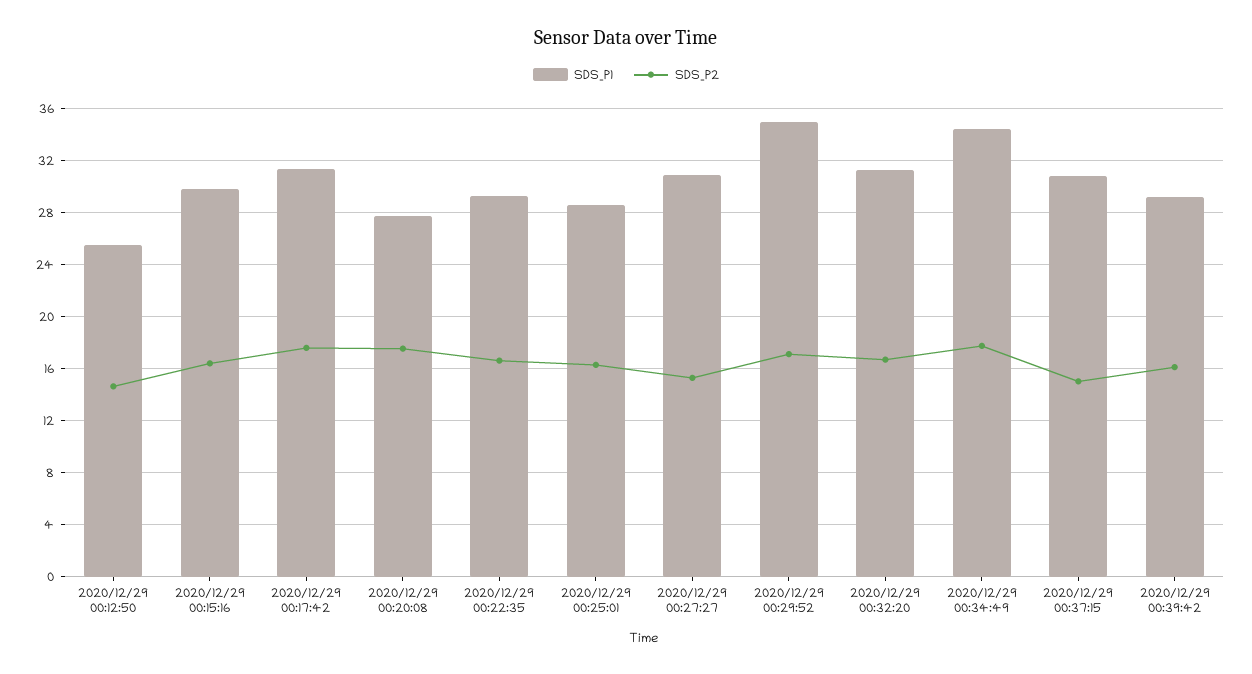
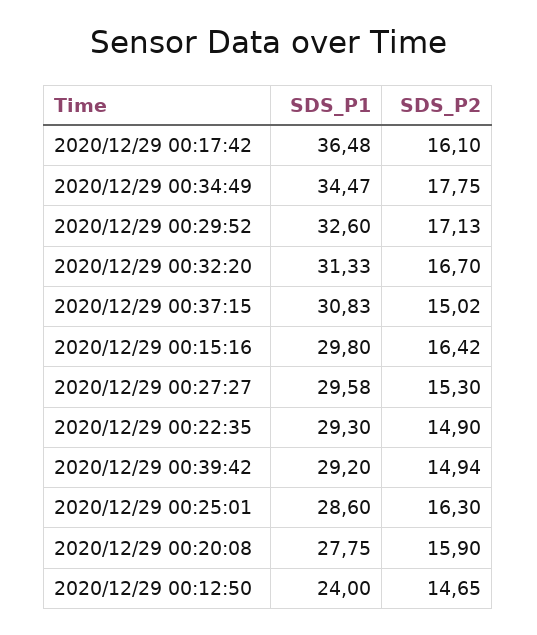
  {
    "SDS_P1": {
-     "2020/12/29 00:12:50": 25.5,
+     "2020/12/29 00:12:50": 24,
      "2020/12/29 00:15:16": 29.8,
-     "2020/12/29 00:17:42": 31.5,
+     "2020/12/29 00:17:42": 36.48,
      "2020/12/29 00:20:08": 27.75,
      "2020/12/29 00:22:35": 29.3,
      "2020/12/29 00:25:01": 28.6,
-     "2020/12/29 00:27:27": 31,
+     "2020/12/29 00:27:27": 29.58,
-     "2020/12/29 00:29:52": 35,
+     "2020/12/29 00:29:52": 32.6,
      "2020/12/29 00:32:20": 31.33,
      "2020/12/29 00:34:49": 34.47,
      "2020/12/29 00:37:15": 30.83,
      "2020/12/29 00:39:42": 29.2
    },
    "SDS_P2": {
      "2020/12/29 00:12:50": 14.65,
      "2020/12/29 00:15:16": 16.42,
-     "2020/12/29 00:17:42": 17.5,
+     "2020/12/29 00:17:42": 16.1,
-     "2020/12/29 00:20:08": 17.5,
+     "2020/12/29 00:20:08": 15.9,
-     "2020/12/29 00:22:35": 16.5,
+     "2020/12/29 00:22:35": 14.9,
      "2020/12/29 00:25:01": 16.3,
      "2020/12/29 00:27:27": 15.3,
      "2020/12/29 00:29:52": 17.13,
      "2020/12/29 00:32:20": 16.7,
      "2020/12/29 00:34:49": 17.75,
      "2020/12/29 00:37:15": 15.02,
-     "2020/12/29 00:39:42": 16
+     "2020/12/29 00:39:42": 14.94
    }
  }

